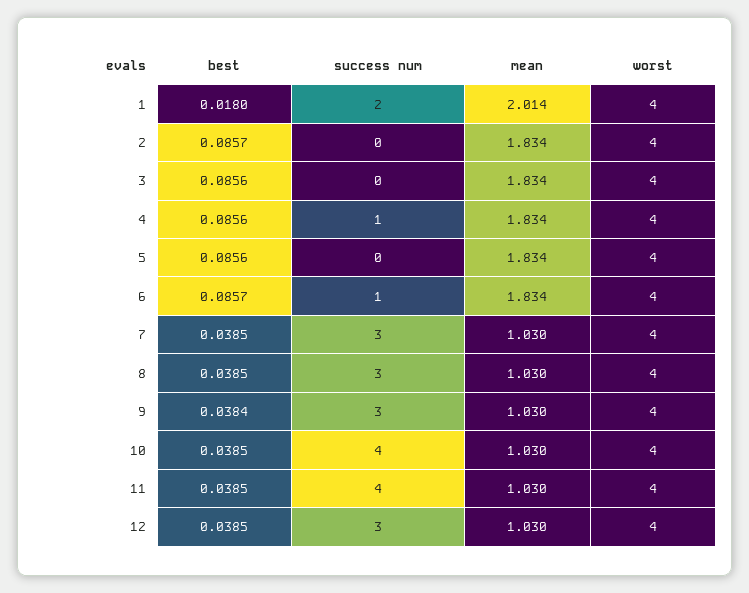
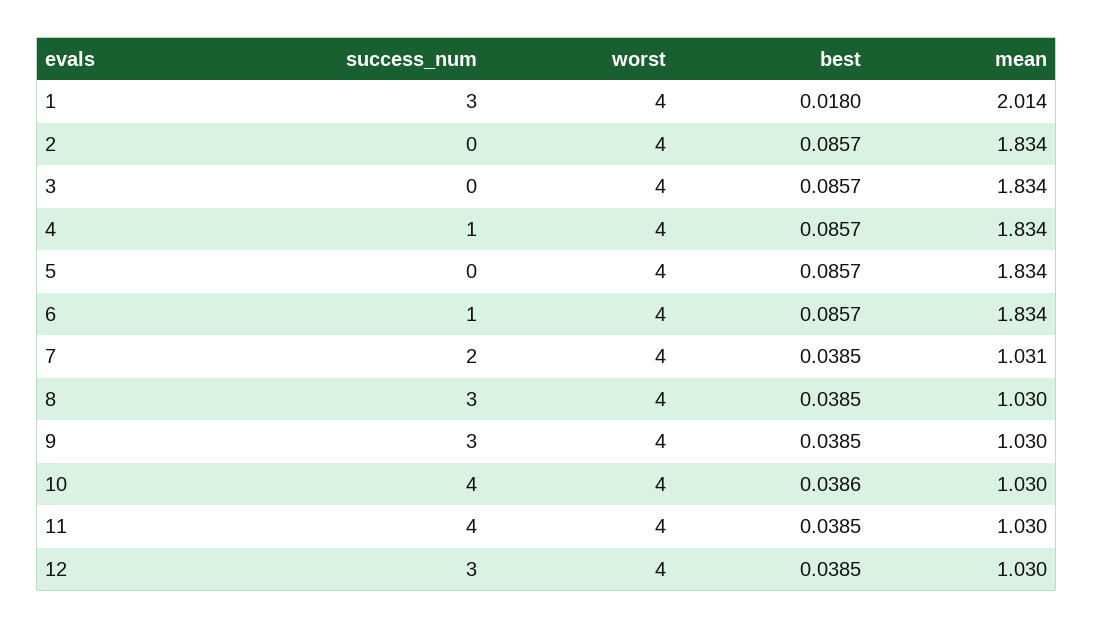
  {
    "best": {
      "1": 0.018,
      "2": 0.0857,
-     "3": 0.0856,
+     "3": 0.0857,
-     "4": 0.0856,
+     "4": 0.0857,
-     "5": 0.0856,
+     "5": 0.0857,
      "6": 0.0857,
      "7": 0.0385,
      "8": 0.0385,
-     "9": 0.0384,
+     "9": 0.0385,
-     "10": 0.0385,
+     "10": 0.0386,
      "11": 0.0385,
      "12": 0.0385
    },
    "success num": {
-     "1": 2,
+     "1": 3,
      "2": 0,
      "3": 0,
      "4": 1,
      "5": 0,
      "6": 1,
-     "7": 3,
+     "7": 2,
      "8": 3,
      "9": 3,
      "10": 4,
      "11": 4,
      "12": 3
    },
    "mean": {
      "1": 2.014,
      "2": 1.834,
      "3": 1.834,
      "4": 1.834,
      "5": 1.834,
      "6": 1.834,
-     "7": 1.03,
+     "7": 1.031,
      "8": 1.03,
      "9": 1.03,
      "10": 1.03,
      "11": 1.03,
      "12": 1.03
    },
    "worst": {
      "1": 4,
      "2": 4,
      "3": 4,
      "4": 4,
      "5": 4,
      "6": 4,
      "7": 4,
      "8": 4,
      "9": 4,
      "10": 4,
      "11": 4,
      "12": 4
    }
  }

